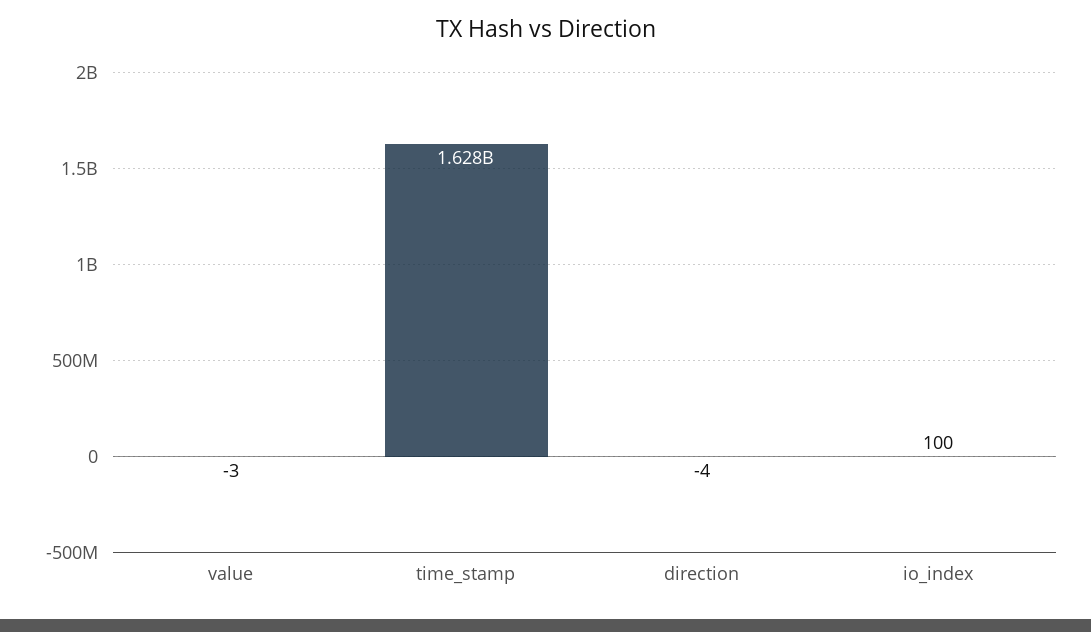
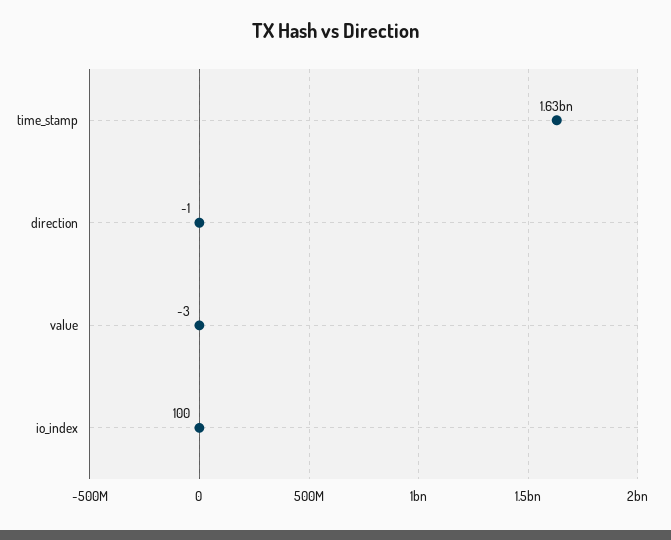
  {
    "value": -3,
    "time_stamp": 1628000000,
-   "direction": -4,
+   "direction": -1,
    "io_index": 100
  }

